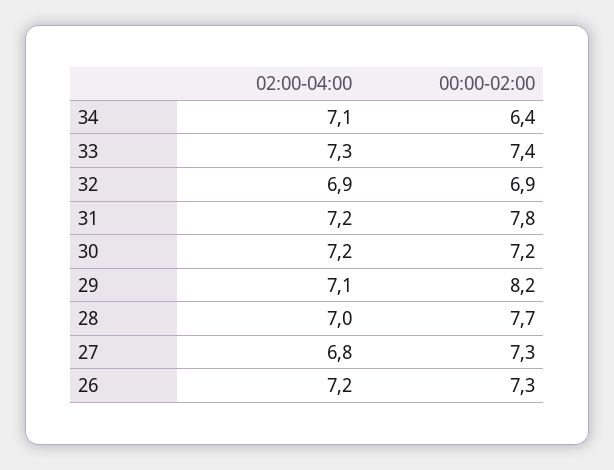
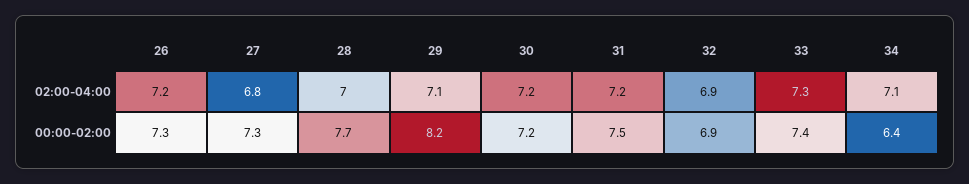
  {
    "02:00-04:00": {
      "34": 7.1,
      "33": 7.3,
      "32": 6.9,
      "31": 7.2,
      "30": 7.2,
      "29": 7.1,
      "28": 7,
      "27": 6.8,
      "26": 7.2
    },
    "00:00-02:00": {
      "34": 6.4,
      "33": 7.4,
      "32": 6.9,
-     "31": 7.8,
+     "31": 7.5,
      "30": 7.2,
      "29": 8.2,
      "28": 7.7,
      "27": 7.3,
      "26": 7.3
    }
  }

